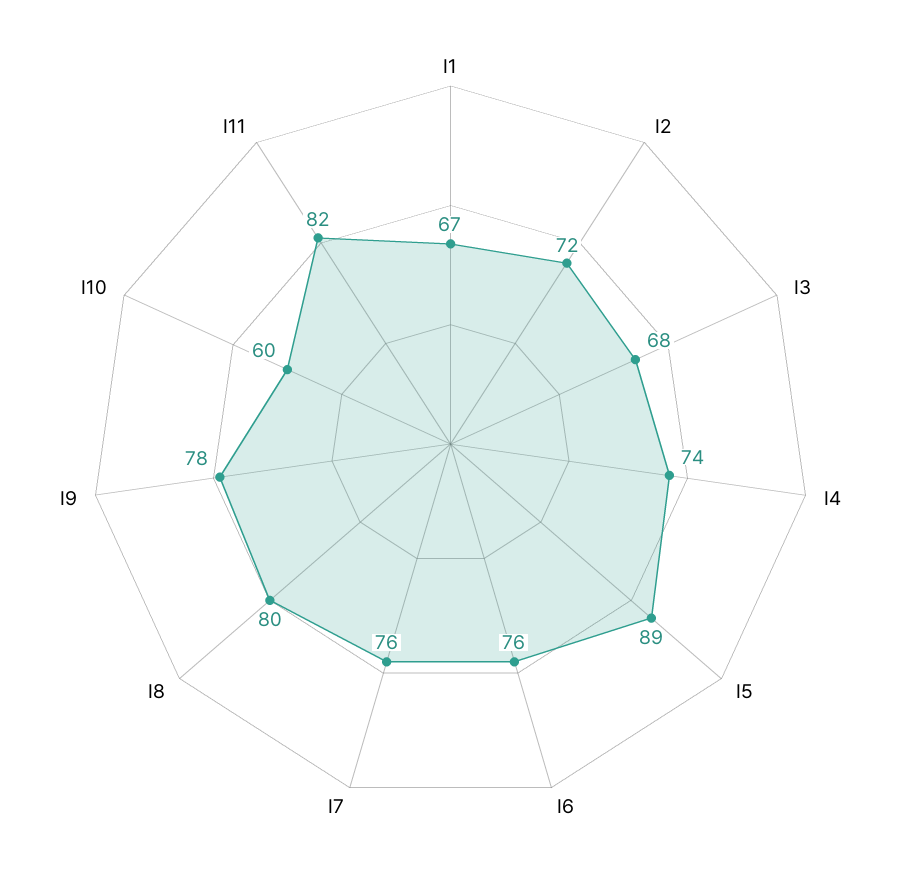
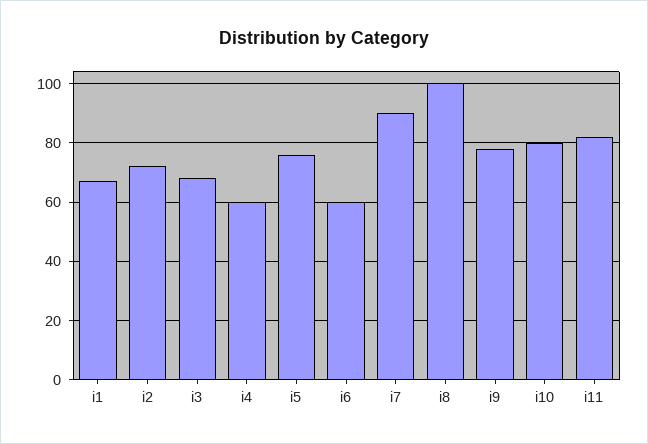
  {
    "I1": 67,
    "I2": 72,
    "I3": 68,
-   "I4": 74,
+   "I4": 60,
-   "I5": 89,
+   "I5": 75,
-   "I6": 76,
+   "I6": 60,
-   "I7": 76,
+   "I7": 90,
-   "I8": 80,
+   "I8": 100,
    "I9": 78,
-   "I10": 60,
+   "I10": 80,
    "I11": 82
  }

